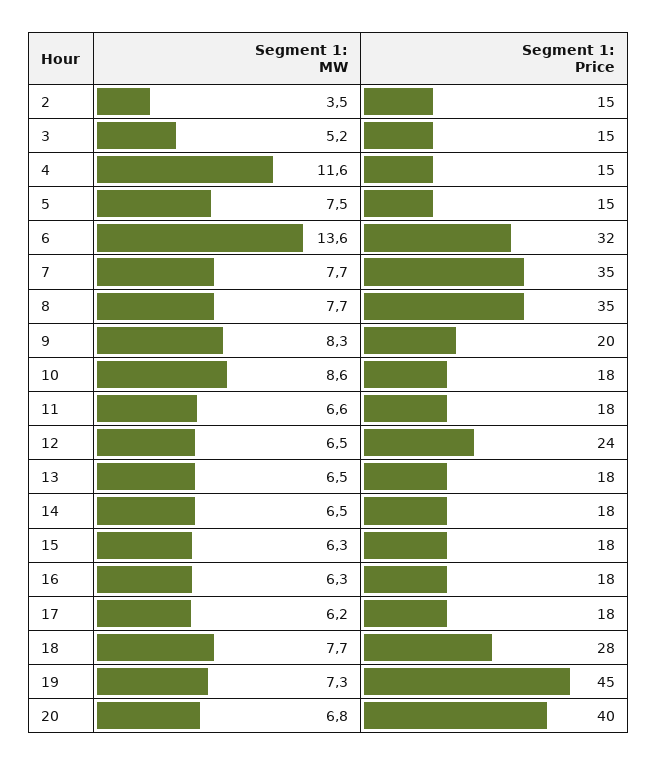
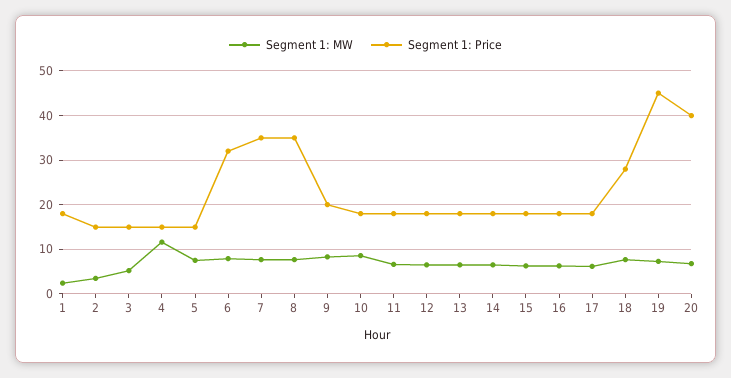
  {
    "Segment 1: MW": {
      "2": 3.5,
      "3": 5.2,
      "4": 11.6,
      "5": 7.5,
-     "6": 13.6,
+     "6": 8,
      "7": 7.7,
      "8": 7.7,
      "9": 8.3,
      "10": 8.6,
      "11": 6.6,
      "12": 6.5,
      "13": 6.5,
      "14": 6.5,
      "15": 6.3,
      "16": 6.3,
      "17": 6.2,
      "18": 7.7,
      "19": 7.3,
-     "20": 6.8
+     "20": 6.8,
+     "1": 2
    },
    "Segment 1: Price": {
      "2": 15,
      "3": 15,
      "4": 15,
      "5": 15,
      "6": 32,
      "7": 35,
      "8": 35,
      "9": 20,
      "10": 18,
      "11": 18,
-     "12": 24,
+     "12": 18,
      "13": 18,
      "14": 18,
      "15": 18,
      "16": 18,
      "17": 18,
      "18": 28,
      "19": 45,
-     "20": 40
+     "20": 40,
+     "1": 18
    }
  }

